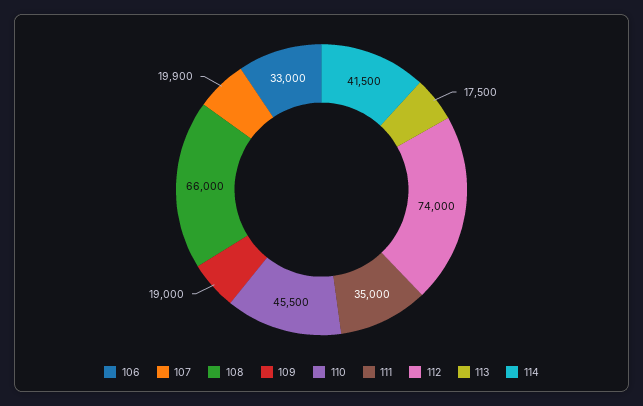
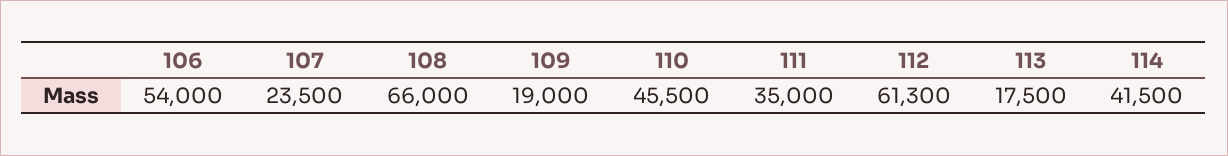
  {
-   "106": 33000,
+   "106": 54000,
-   "107": 19900,
+   "107": 23500,
    "108": 66000,
    "109": 19000,
    "110": 45500,
    "111": 35000,
-   "112": 74000,
+   "112": 61300,
    "113": 17500,
    "114": 41500
  }

